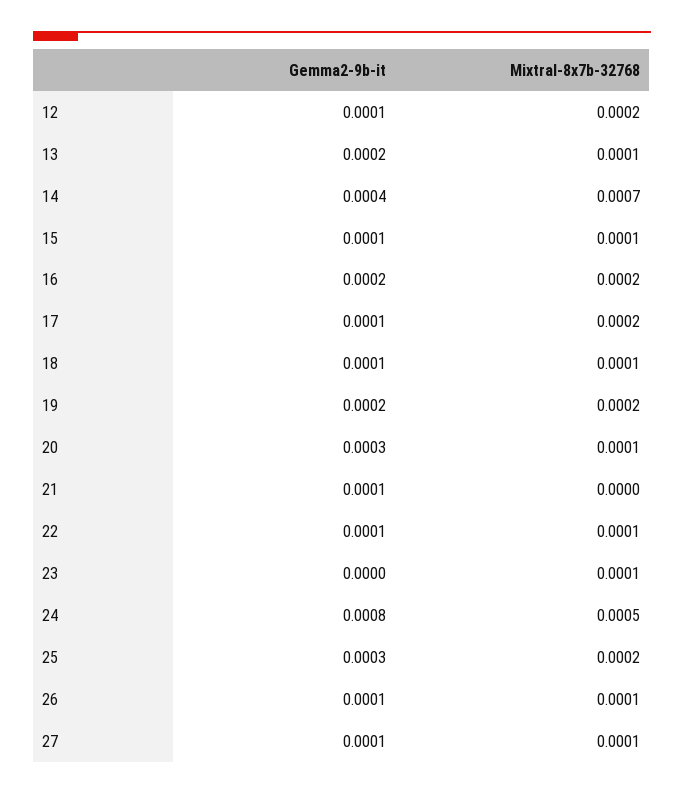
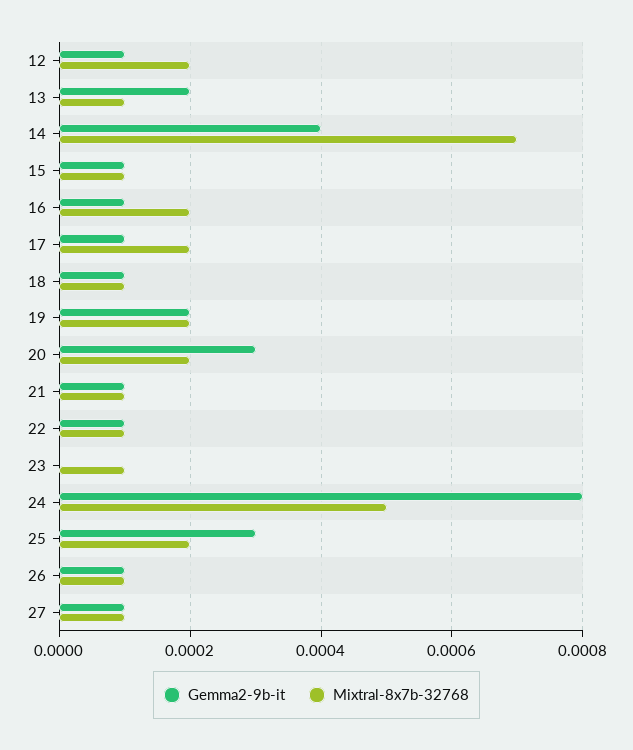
  {
    "Gemma2-9b-it": {
      "12": 0.0001,
      "13": 0.0002,
      "14": 0.0004,
      "15": 0.0001,
-     "16": 0.0002,
+     "16": 0.0001,
      "17": 0.0001,
      "18": 0.0001,
      "19": 0.0002,
      "20": 0.0003,
      "21": 0.0001,
      "22": 0.0001,
      "23": 0,
      "24": 0.0008,
      "25": 0.0003,
      "26": 0.0001,
      "27": 0.0001
    },
    "Mixtral-8x7b-32768": {
      "12": 0.0002,
      "13": 0.0001,
      "14": 0.0007,
      "15": 0.0001,
      "16": 0.0002,
      "17": 0.0002,
      "18": 0.0001,
      "19": 0.0002,
-     "20": 0.0001,
+     "20": 0.0002,
-     "21": 0,
+     "21": 0.0001,
      "22": 0.0001,
      "23": 0.0001,
      "24": 0.0005,
      "25": 0.0002,
      "26": 0.0001,
      "27": 0.0001
    }
  }

